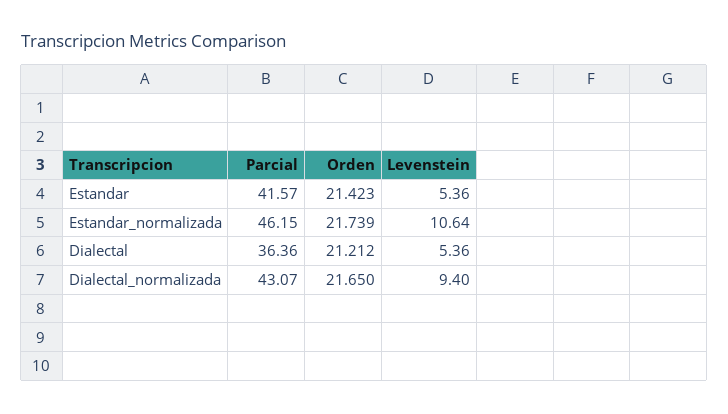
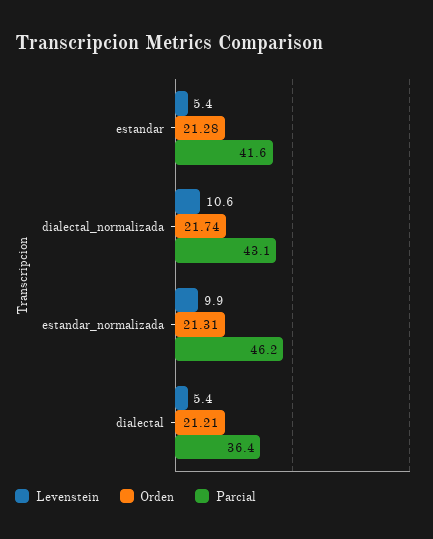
  {
    "Parcial": {
      "Estandar": 41.57,
      "Estandar_normalizada": 46.15,
      "Dialectal": 36.36,
      "Dialectal_normalizada": 43.07
    },
    "Orden": {
-     "Estandar": 21.423,
+     "Estandar": 21.28,
-     "Estandar_normalizada": 21.739,
+     "Estandar_normalizada": 21.31,
      "Dialectal": 21.212,
-     "Dialectal_normalizada": 21.65
+     "Dialectal_normalizada": 21.74
    },
    "Levenstein": {
      "Estandar": 5.36,
-     "Estandar_normalizada": 10.64,
+     "Estandar_normalizada": 9.9,
      "Dialectal": 5.36,
-     "Dialectal_normalizada": 9.4
+     "Dialectal_normalizada": 10.6
    }
  }

